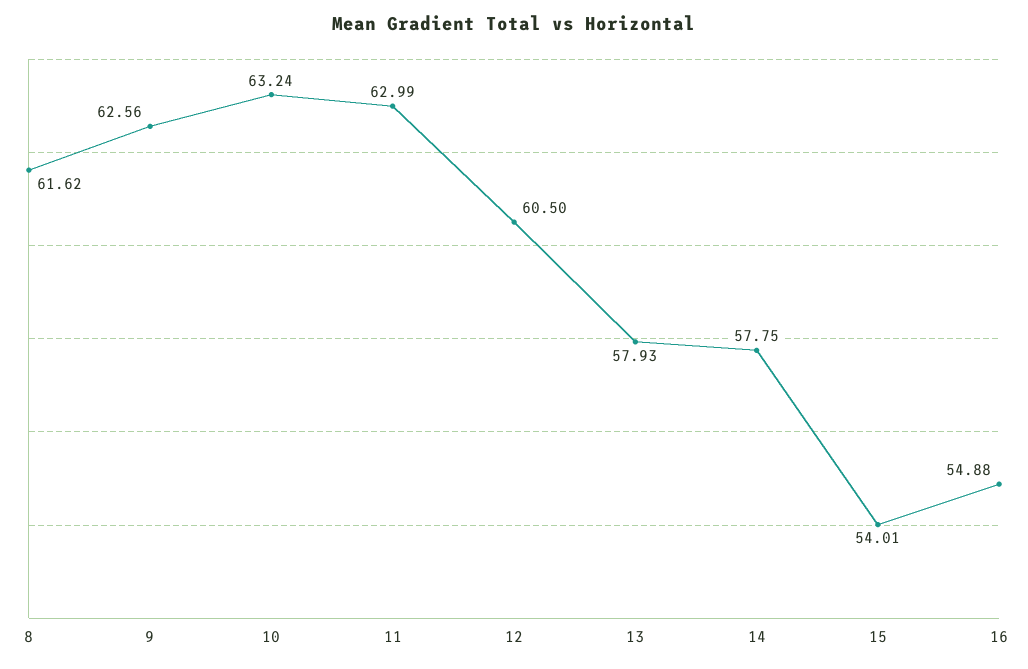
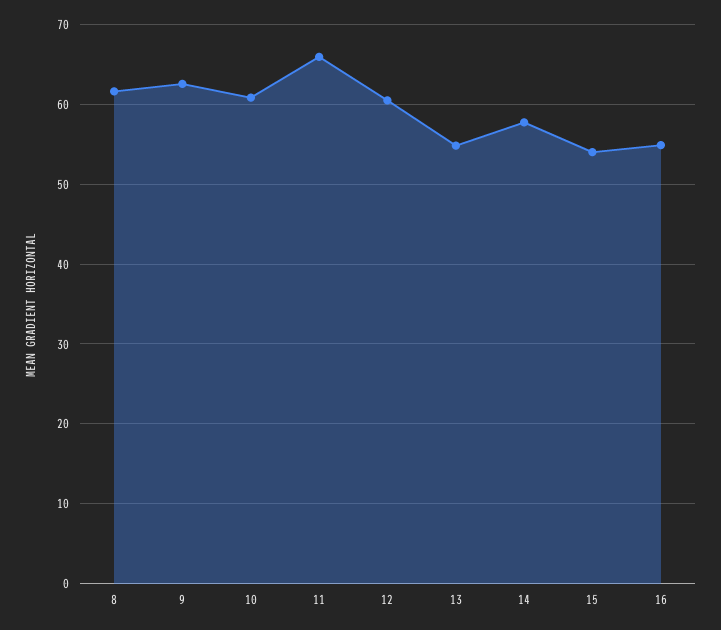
  {
    "8": 61.62,
    "9": 62.56,
-   "10": 63.24,
+   "10": 61,
-   "11": 62.99,
+   "11": 66,
    "12": 60.5,
-   "13": 57.93,
+   "13": 55,
    "14": 57.75,
    "15": 54.01,
    "16": 54.88
  }

